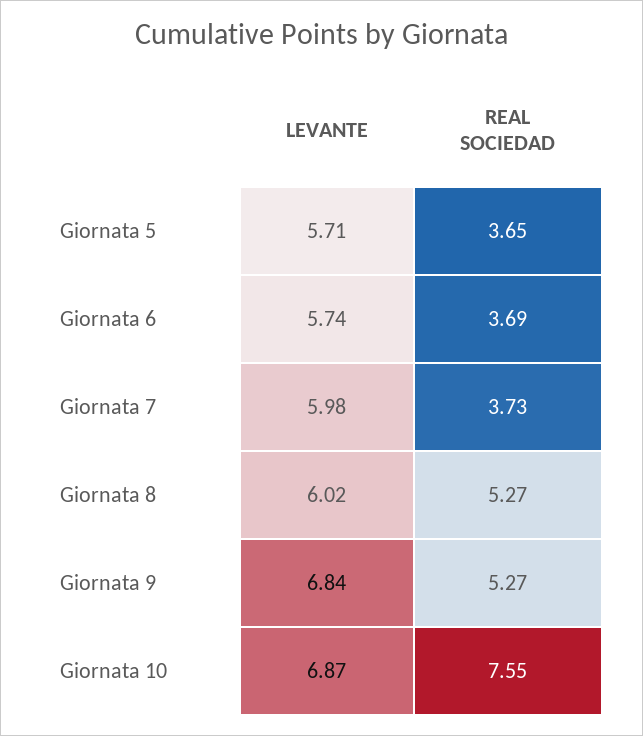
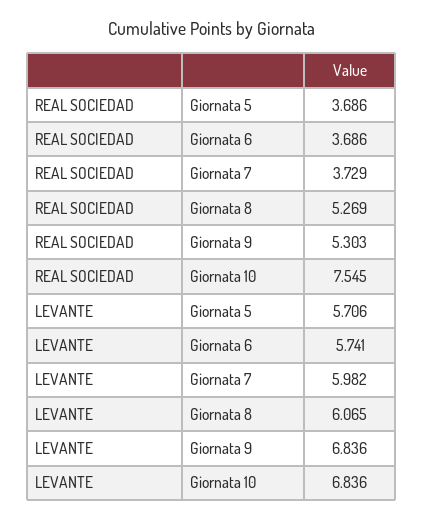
  {
    "LEVANTE": {
      "Giornata 5": 5.706,
      "Giornata 6": 5.741,
      "Giornata 7": 5.982,
-     "Giornata 8": 6.02,
+     "Giornata 8": 6.065,
      "Giornata 9": 6.836,
-     "Giornata 10": 6.87
+     "Giornata 10": 6.836
    },
    "REAL SOCIEDAD": {
-     "Giornata 5": 3.65,
+     "Giornata 5": 3.686,
      "Giornata 6": 3.686,
      "Giornata 7": 3.729,
      "Giornata 8": 5.269,
-     "Giornata 9": 5.27,
+     "Giornata 9": 5.303,
      "Giornata 10": 7.545
    }
  }

